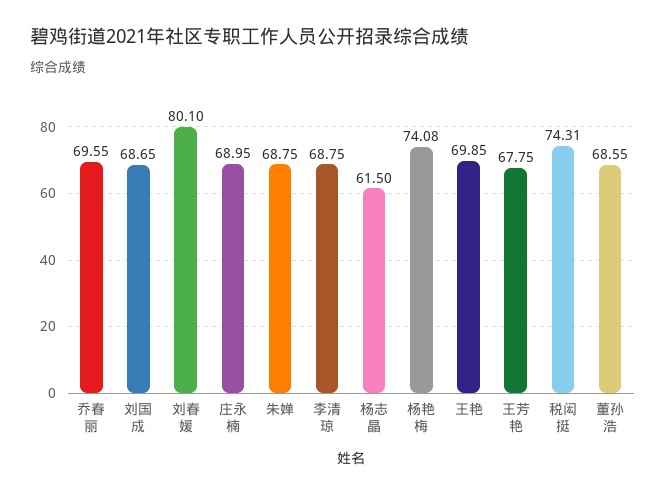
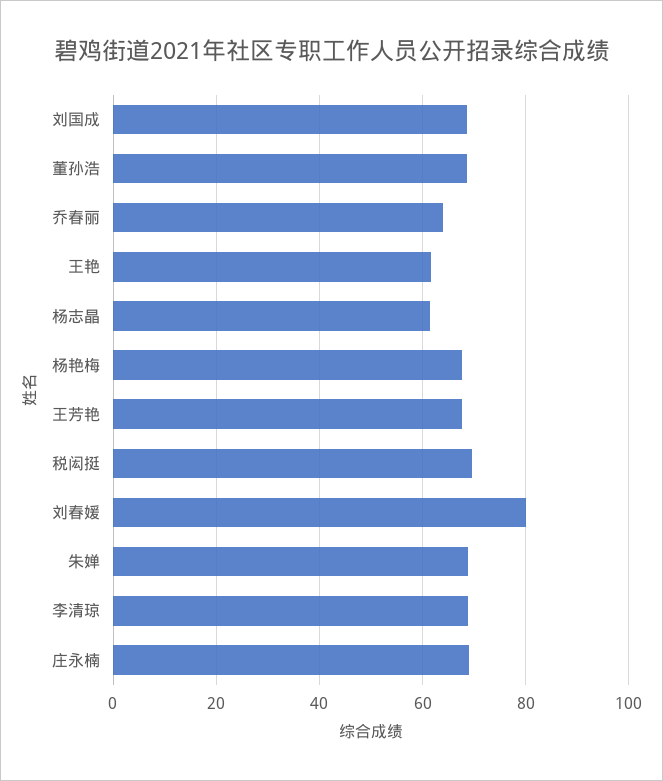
  {
-   "乔春丽": 69.55,
+   "乔春丽": 64,
    "刘国成": 68.65,
    "刘春媛": 80.1,
    "庄永楠": 68.95,
    "朱婵": 68.75,
    "李清琼": 68.75,
    "杨志晶": 61.5,
-   "杨艳梅": 74.08,
+   "杨艳梅": 68,
-   "王艳": 69.85,
+   "王艳": 62,
    "王芳艳": 67.75,
-   "税闳挺": 74.31,
+   "税闳挺": 70,
    "董孙浩": 68.55
  }

